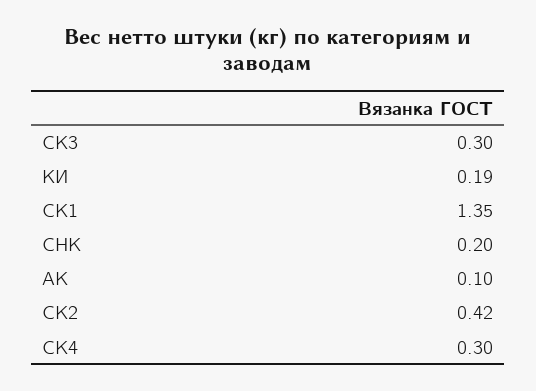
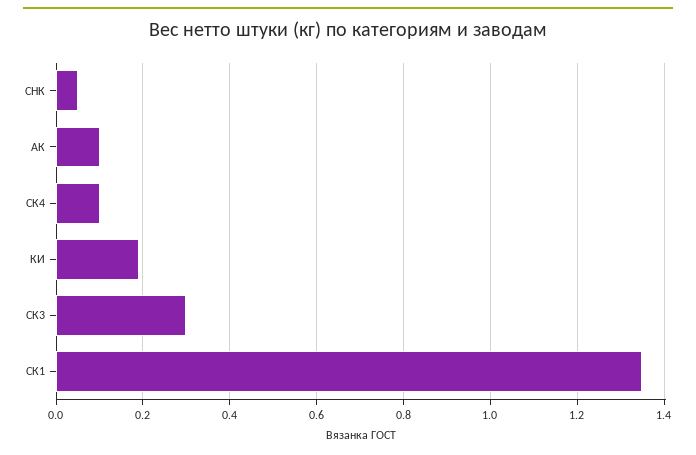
  {
    "СК3": 0.3,
    "КИ": 0.19,
    "СК1": 1.35,
-   "СНК": 0.2,
+   "СНК": 0.05,
    "АК": 0.1,
-   "СК2": 0.42,
-   "СК4": 0.3
+   "СК4": 0.1
  }

